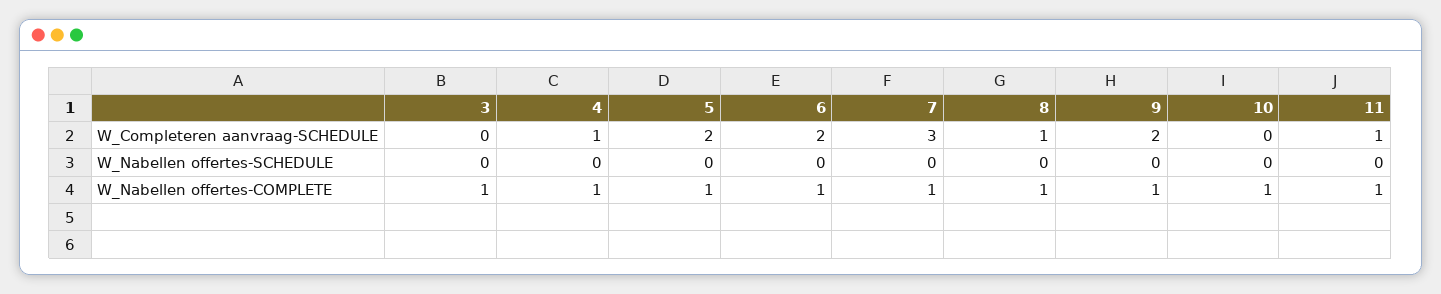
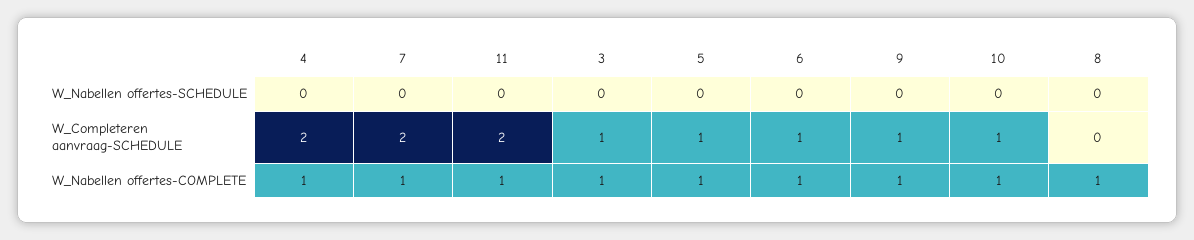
  {
    "3": {
-     "W_Completeren aanvraag-SCHEDULE": 0,
+     "W_Completeren aanvraag-SCHEDULE": 1,
      "W_Nabellen offertes-SCHEDULE": 0,
      "W_Nabellen offertes-COMPLETE": 1
    },
    "4": {
-     "W_Completeren aanvraag-SCHEDULE": 1,
+     "W_Completeren aanvraag-SCHEDULE": 2,
      "W_Nabellen offertes-SCHEDULE": 0,
      "W_Nabellen offertes-COMPLETE": 1
    },
    "5": {
-     "W_Completeren aanvraag-SCHEDULE": 2,
+     "W_Completeren aanvraag-SCHEDULE": 1,
      "W_Nabellen offertes-SCHEDULE": 0,
      "W_Nabellen offertes-COMPLETE": 1
    },
    "6": {
-     "W_Completeren aanvraag-SCHEDULE": 2,
+     "W_Completeren aanvraag-SCHEDULE": 1,
      "W_Nabellen offertes-SCHEDULE": 0,
      "W_Nabellen offertes-COMPLETE": 1
    },
    "7": {
-     "W_Completeren aanvraag-SCHEDULE": 3,
+     "W_Completeren aanvraag-SCHEDULE": 2,
      "W_Nabellen offertes-SCHEDULE": 0,
      "W_Nabellen offertes-COMPLETE": 1
    },
    "8": {
-     "W_Completeren aanvraag-SCHEDULE": 1,
+     "W_Completeren aanvraag-SCHEDULE": 0,
      "W_Nabellen offertes-SCHEDULE": 0,
      "W_Nabellen offertes-COMPLETE": 1
    },
    "9": {
-     "W_Completeren aanvraag-SCHEDULE": 2,
+     "W_Completeren aanvraag-SCHEDULE": 1,
      "W_Nabellen offertes-SCHEDULE": 0,
      "W_Nabellen offertes-COMPLETE": 1
    },
    "10": {
-     "W_Completeren aanvraag-SCHEDULE": 0,
+     "W_Completeren aanvraag-SCHEDULE": 1,
      "W_Nabellen offertes-SCHEDULE": 0,
      "W_Nabellen offertes-COMPLETE": 1
    },
    "11": {
-     "W_Completeren aanvraag-SCHEDULE": 1,
+     "W_Completeren aanvraag-SCHEDULE": 2,
      "W_Nabellen offertes-SCHEDULE": 0,
      "W_Nabellen offertes-COMPLETE": 1
    }
  }

